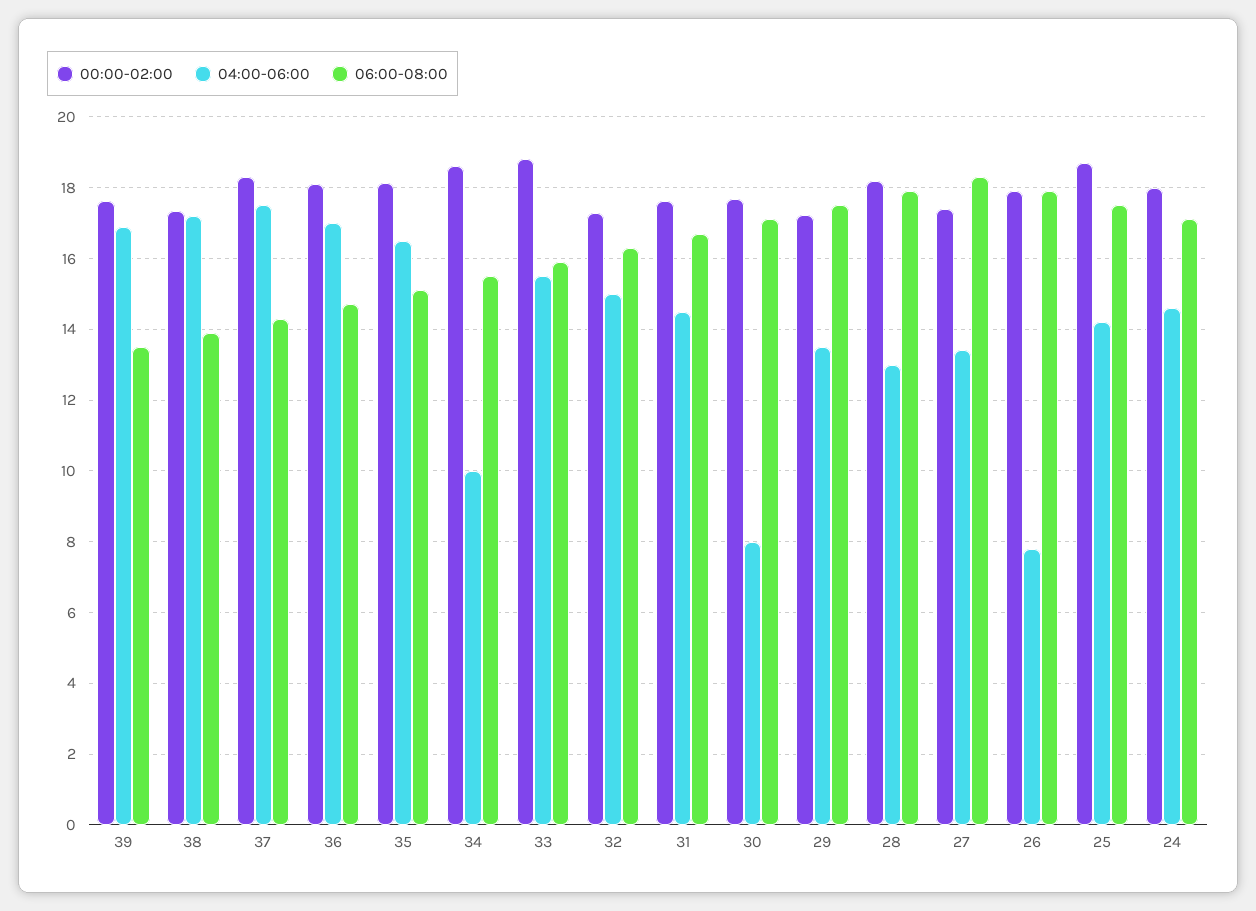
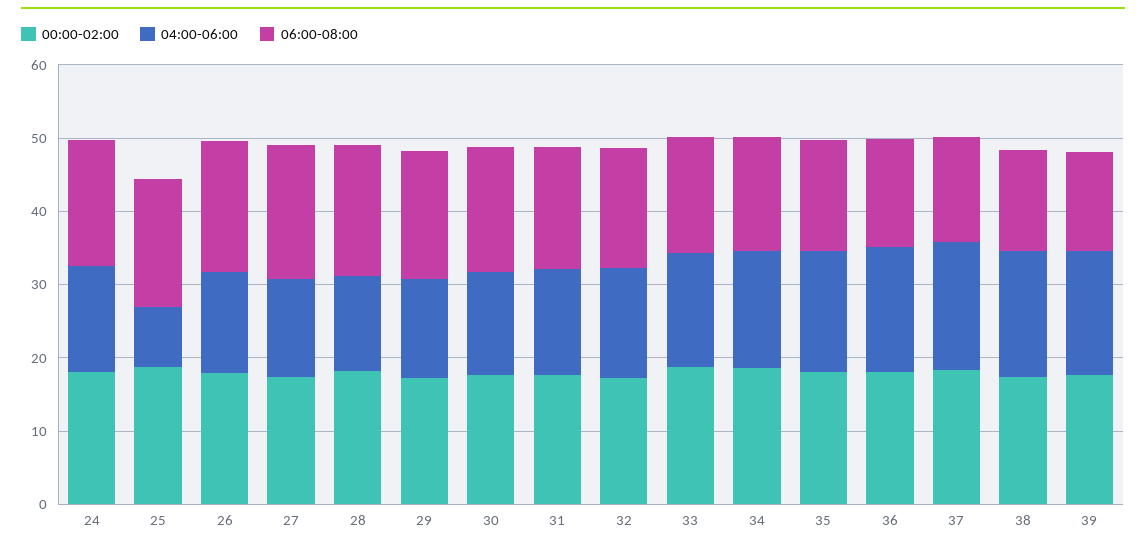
  {
    "00:00-02:00": {
      "39": 17.6,
      "38": 17.4,
      "37": 18.4,
      "36": 18.2,
      "35": 18.2,
      "34": 18.6,
      "33": 18.8,
      "32": 17.2,
      "31": 17.6,
      "30": 17.6,
      "29": 17.2,
      "28": 18.2,
      "27": 17.4,
      "26": 18,
      "25": 18.8,
      "24": 18
    },
    "04:00-06:00": {
      "39": 17,
      "38": 17.2,
      "37": 17.6,
      "36": 17,
      "35": 16.6,
-     "34": 10,
+     "34": 16,
      "33": 15.6,
      "32": 15,
      "31": 14.6,
-     "30": 8,
+     "30": 14,
      "29": 13.6,
      "28": 13,
      "27": 13.4,
-     "26": 7.8,
+     "26": 14,
-     "25": 14.2,
+     "25": 8,
      "24": 14.6
    },
    "06:00-08:00": {
      "39": 13.6,
      "38": 14,
      "37": 14.4,
      "36": 14.8,
      "35": 15.2,
      "34": 15.6,
      "33": 16,
      "32": 16.4,
      "31": 16.8,
      "30": 17.2,
      "29": 17.6,
      "28": 18,
      "27": 18.4,
      "26": 18,
      "25": 17.6,
      "24": 17.2
    }
  }

